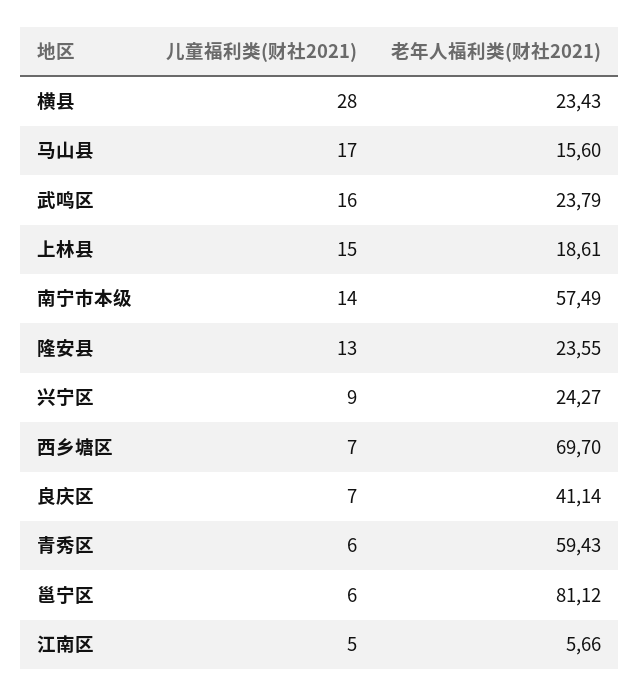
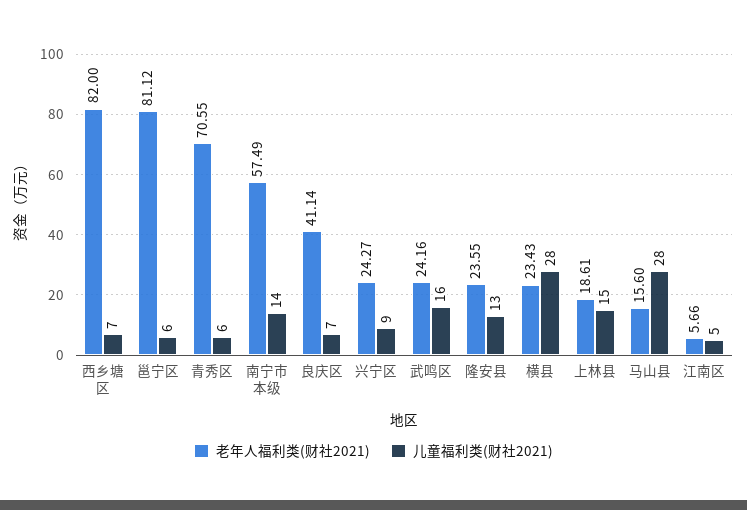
  {
    "儿童福利类(财社2021)": {
      "横县": 28,
-     "马山县": 17,
+     "马山县": 28,
      "武鸣区": 16,
      "上林县": 15,
      "南宁市本级": 14,
      "隆安县": 13,
      "兴宁区": 9,
      "西乡塘区": 7,
      "良庆区": 7,
      "青秀区": 6,
      "邕宁区": 6,
      "江南区": 5
    },
    "老年人福利类(财社2021)": {
      "横县": 23.43,
      "马山县": 15.6,
-     "武鸣区": 23.79,
+     "武鸣区": 24.16,
      "上林县": 18.61,
      "南宁市本级": 57.49,
      "隆安县": 23.55,
      "兴宁区": 24.27,
-     "西乡塘区": 69.7,
+     "西乡塘区": 82,
      "良庆区": 41.14,
-     "青秀区": 59.43,
+     "青秀区": 70.55,
      "邕宁区": 81.12,
      "江南区": 5.66
    }
  }

